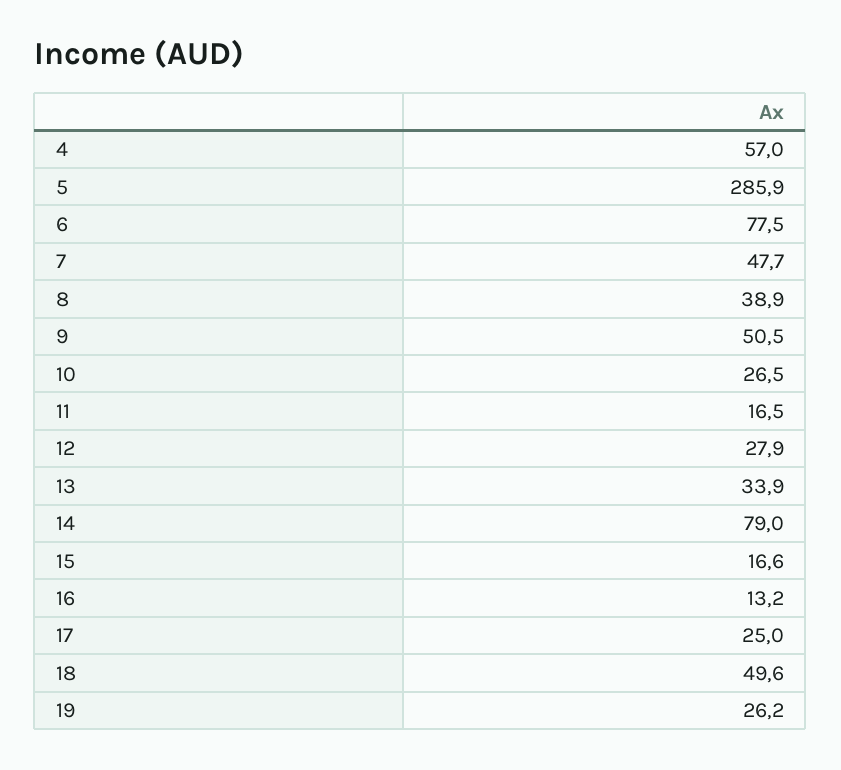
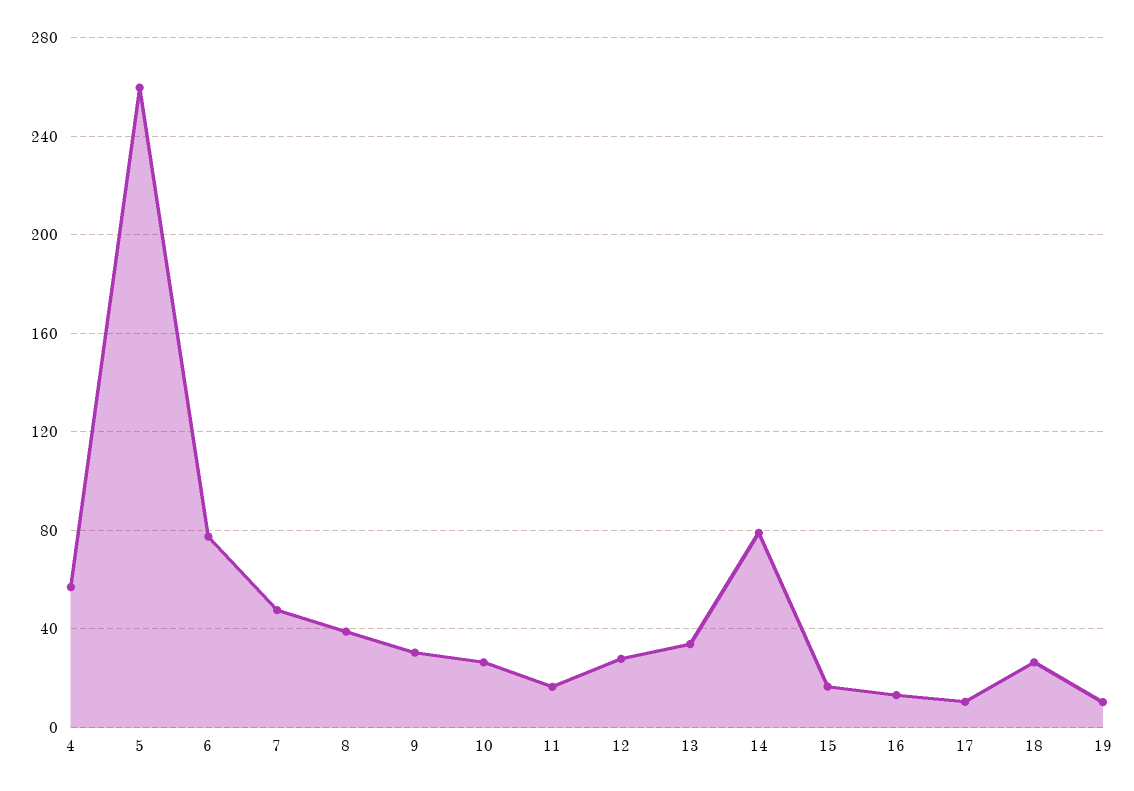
  {
    "4": 57,
-   "5": 285.9,
+   "5": 260,
    "6": 77.5,
    "7": 47.7,
    "8": 38.9,
-   "9": 50.5,
+   "9": 30,
    "10": 26.5,
    "11": 16.5,
    "12": 27.9,
    "13": 33.9,
    "14": 79,
    "15": 16.6,
    "16": 13.2,
-   "17": 25,
+   "17": 10,
-   "18": 49.6,
+   "18": 25,
-   "19": 26.2
+   "19": 10
  }

